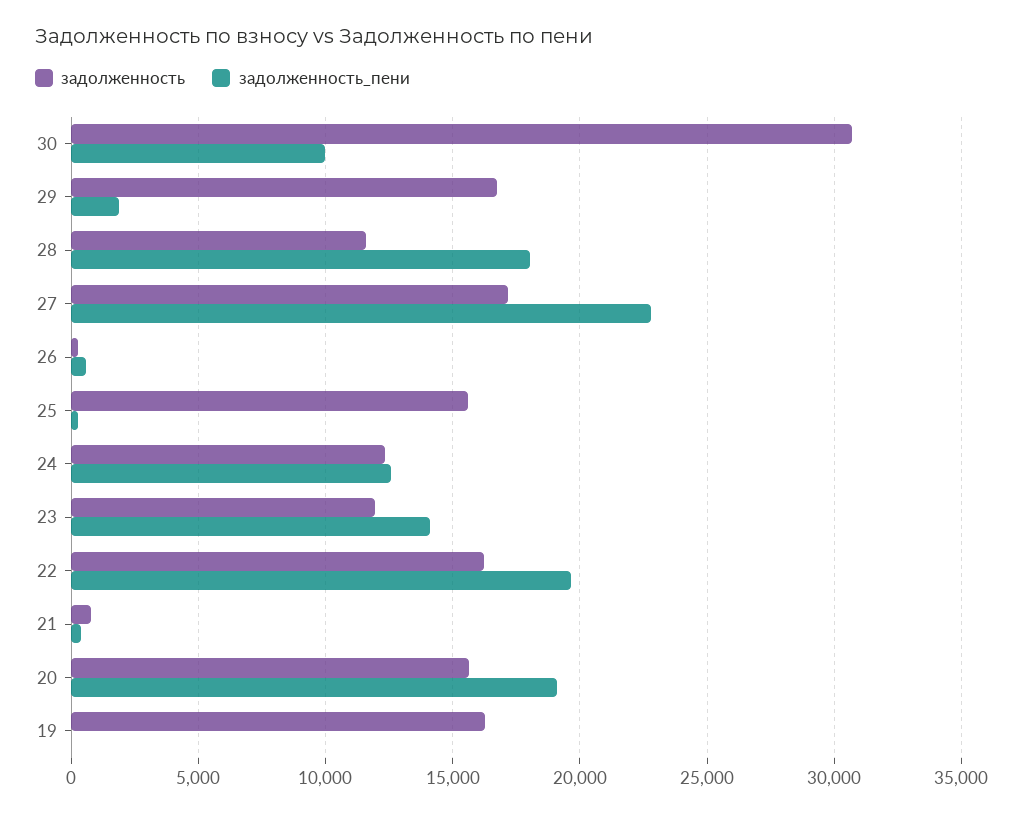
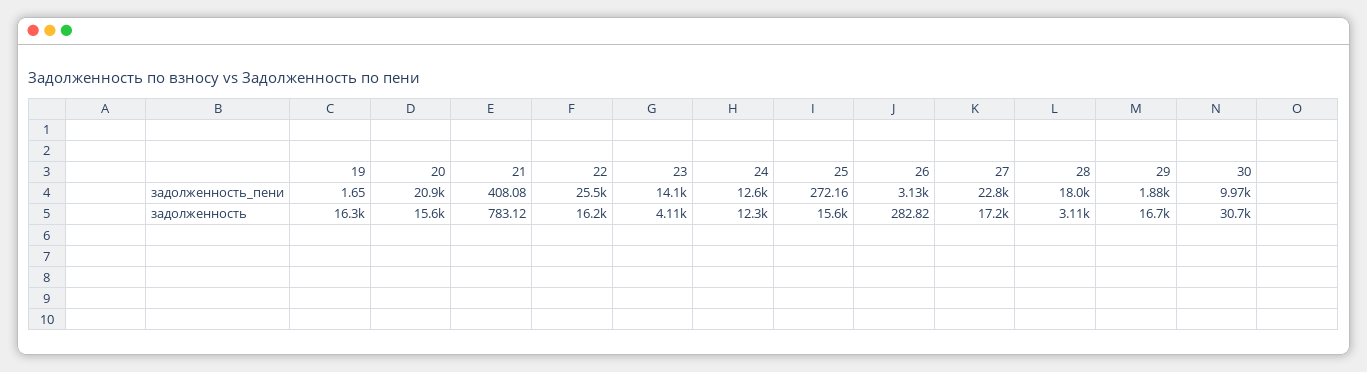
  {
    "задолженность": {
      "30": 30700,
      "29": 16700,
-     "28": 11500,
+     "28": 3110,
      "27": 17200,
      "26": 282.82,
      "25": 15600,
      "24": 12300,
-     "23": 12000,
+     "23": 4110,
      "22": 16200,
      "21": 783.12,
      "20": 15600,
      "19": 16300
    },
    "задолженность_пени": {
      "30": 9970,
      "29": 1880,
      "28": 18000,
      "27": 22800,
-     "26": 500,
+     "26": 3130,
      "25": 272.16,
      "24": 12600,
      "23": 14100,
-     "22": 19500,
+     "22": 25500,
      "21": 408.08,
-     "20": 19000,
+     "20": 20900,
      "19": 1.65
    }
  }

